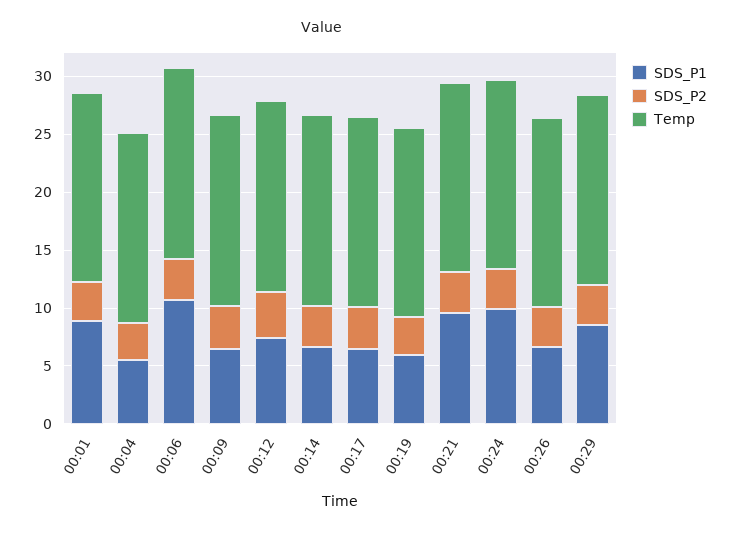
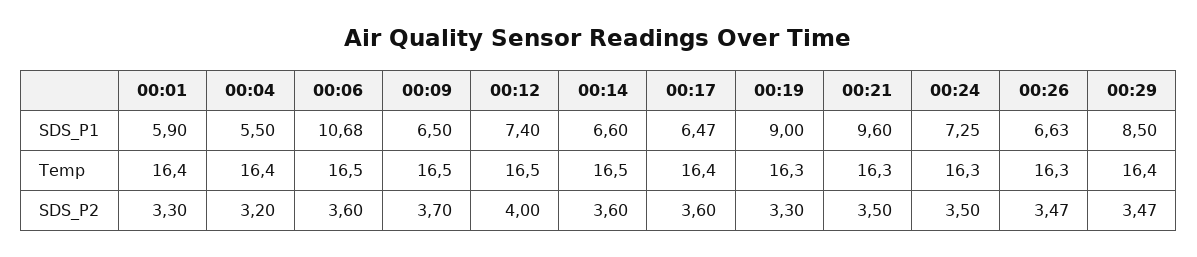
  {
    "SDS_P1": {
-     "00:01": 9,
+     "00:01": 5.9,
      "00:04": 5.5,
      "00:06": 10.68,
      "00:09": 6.5,
      "00:12": 7.4,
      "00:14": 6.6,
      "00:17": 6.47,
-     "00:19": 6,
+     "00:19": 9,
      "00:21": 9.6,
-     "00:24": 10,
+     "00:24": 7.25,
      "00:26": 6.63,
      "00:29": 8.5
    },
    "SDS_P2": {
      "00:01": 3.3,
      "00:04": 3.2,
      "00:06": 3.6,
      "00:09": 3.7,
      "00:12": 4,
      "00:14": 3.6,
      "00:17": 3.6,
      "00:19": 3.3,
      "00:21": 3.5,
      "00:24": 3.5,
      "00:26": 3.47,
      "00:29": 3.47
    },
    "Temp": {
      "00:01": 16.4,
      "00:04": 16.4,
      "00:06": 16.5,
      "00:09": 16.5,
      "00:12": 16.5,
      "00:14": 16.5,
      "00:17": 16.4,
      "00:19": 16.3,
      "00:21": 16.3,
      "00:24": 16.3,
      "00:26": 16.3,
      "00:29": 16.4
    }
  }

